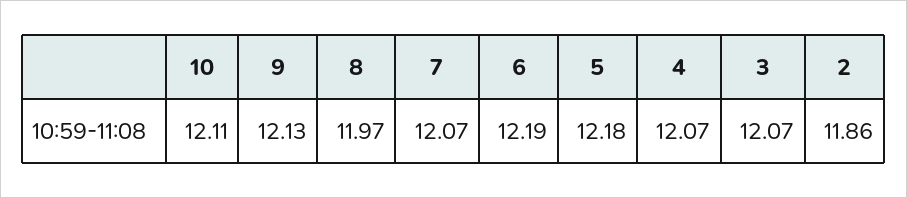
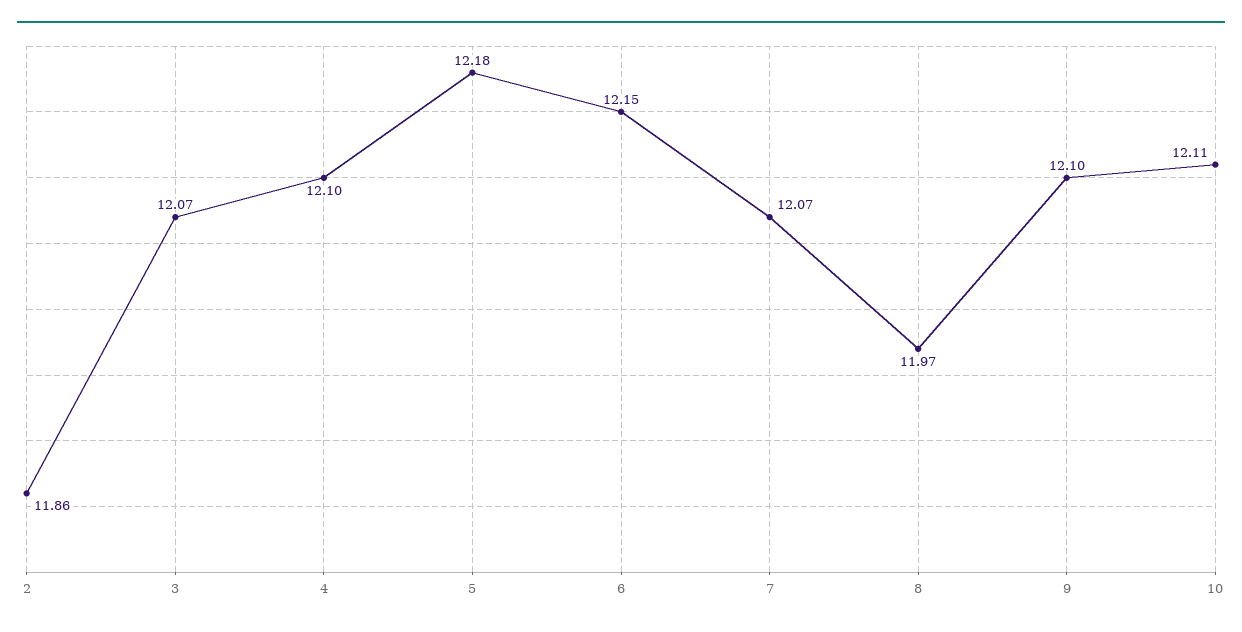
  {
    "10": 12.11,
-   "9": 12.13,
+   "9": 12.1,
    "8": 11.97,
    "7": 12.07,
-   "6": 12.19,
+   "6": 12.15,
    "5": 12.18,
-   "4": 12.07,
+   "4": 12.1,
    "3": 12.07,
    "2": 11.86
  }

